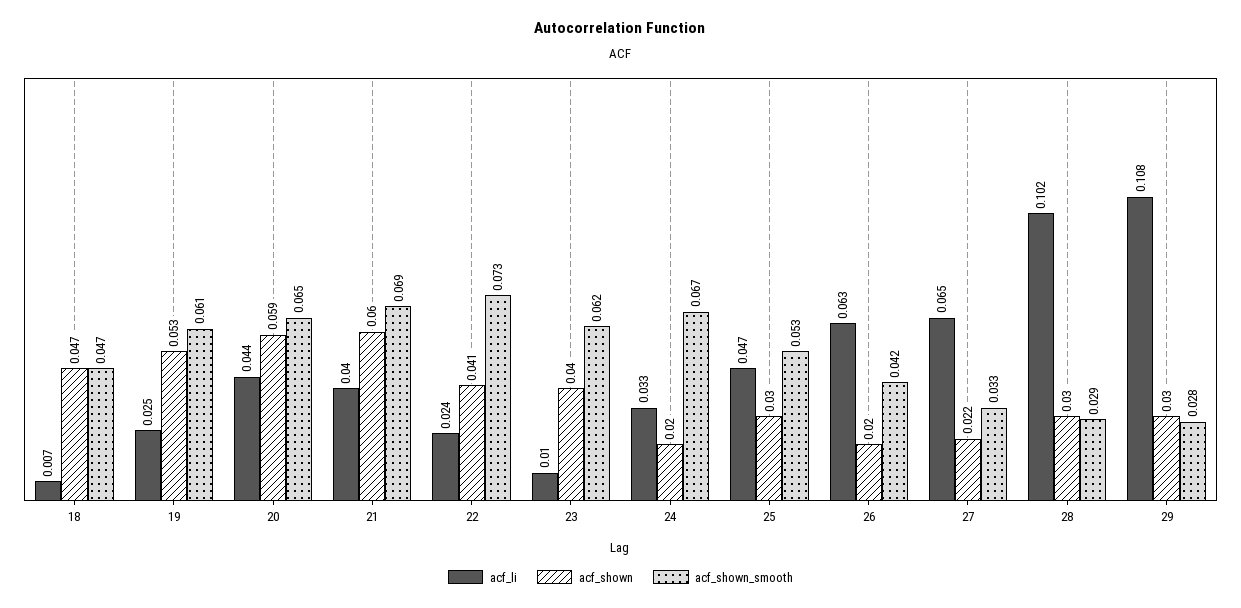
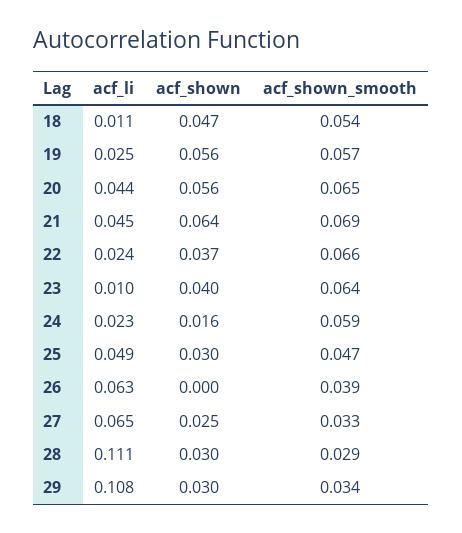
  {
    "acf_li": {
-     "18": 0.007,
+     "18": 0.011,
      "19": 0.025,
      "20": 0.044,
-     "21": 0.04,
+     "21": 0.045,
      "22": 0.024,
      "23": 0.01,
-     "24": 0.033,
+     "24": 0.023,
-     "25": 0.047,
+     "25": 0.049,
      "26": 0.063,
      "27": 0.065,
-     "28": 0.102,
+     "28": 0.111,
      "29": 0.108
    },
    "acf_shown": {
      "18": 0.047,
-     "19": 0.053,
+     "19": 0.056,
-     "20": 0.059,
+     "20": 0.056,
-     "21": 0.06,
+     "21": 0.064,
-     "22": 0.041,
+     "22": 0.037,
      "23": 0.04,
-     "24": 0.02,
+     "24": 0.016,
      "25": 0.03,
-     "26": 0.02,
+     "26": 0,
-     "27": 0.022,
+     "27": 0.025,
      "28": 0.03,
      "29": 0.03
    },
    "acf_shown_smooth": {
-     "18": 0.047,
+     "18": 0.054,
-     "19": 0.061,
+     "19": 0.057,
      "20": 0.065,
      "21": 0.069,
-     "22": 0.073,
+     "22": 0.066,
-     "23": 0.062,
+     "23": 0.064,
-     "24": 0.067,
+     "24": 0.059,
-     "25": 0.053,
+     "25": 0.047,
-     "26": 0.042,
+     "26": 0.039,
      "27": 0.033,
      "28": 0.029,
-     "29": 0.028
+     "29": 0.034
    }
  }

